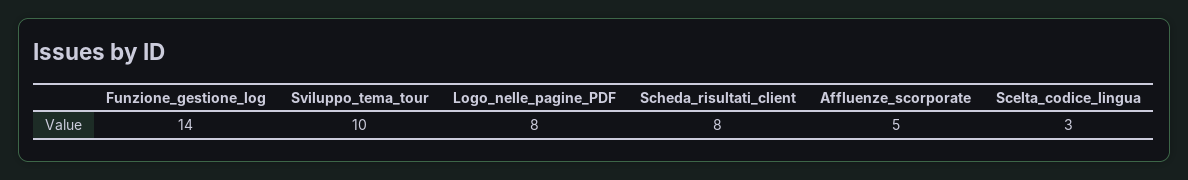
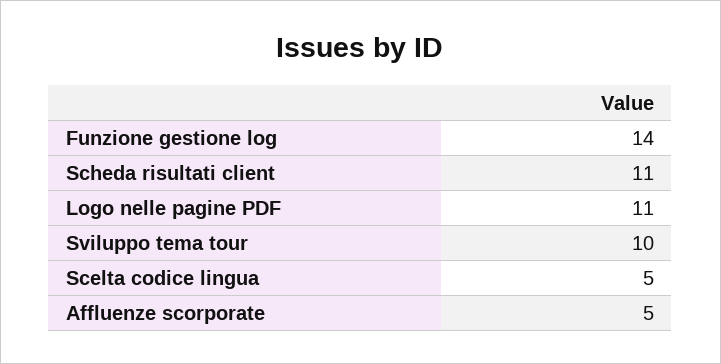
  {
    "Funzione_gestione_log": 14,
    "Sviluppo_tema_tour": 10,
-   "Logo_nelle_pagine_PDF": 8,
+   "Logo_nelle_pagine_PDF": 11,
-   "Scheda_risultati_client": 8,
+   "Scheda_risultati_client": 11,
    "Affluenze_scorporate": 5,
-   "Scelta_codice_lingua": 3
+   "Scelta_codice_lingua": 5
  }

